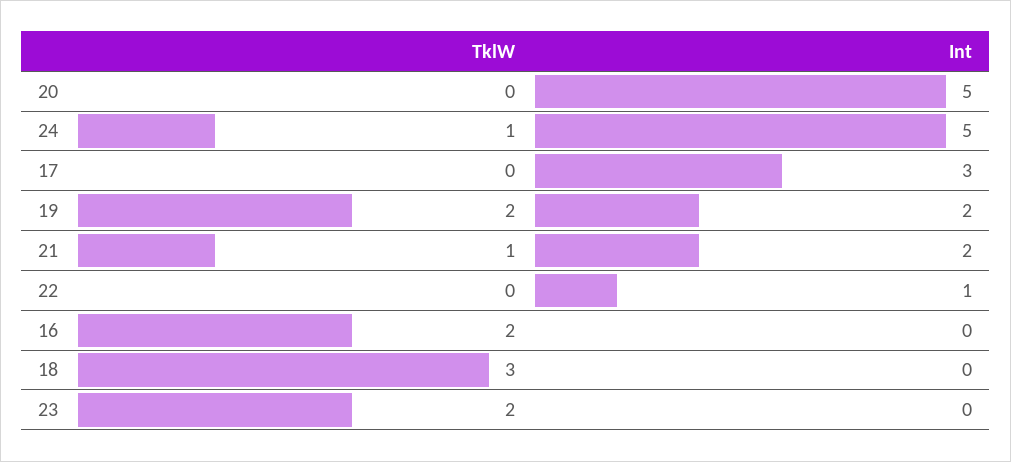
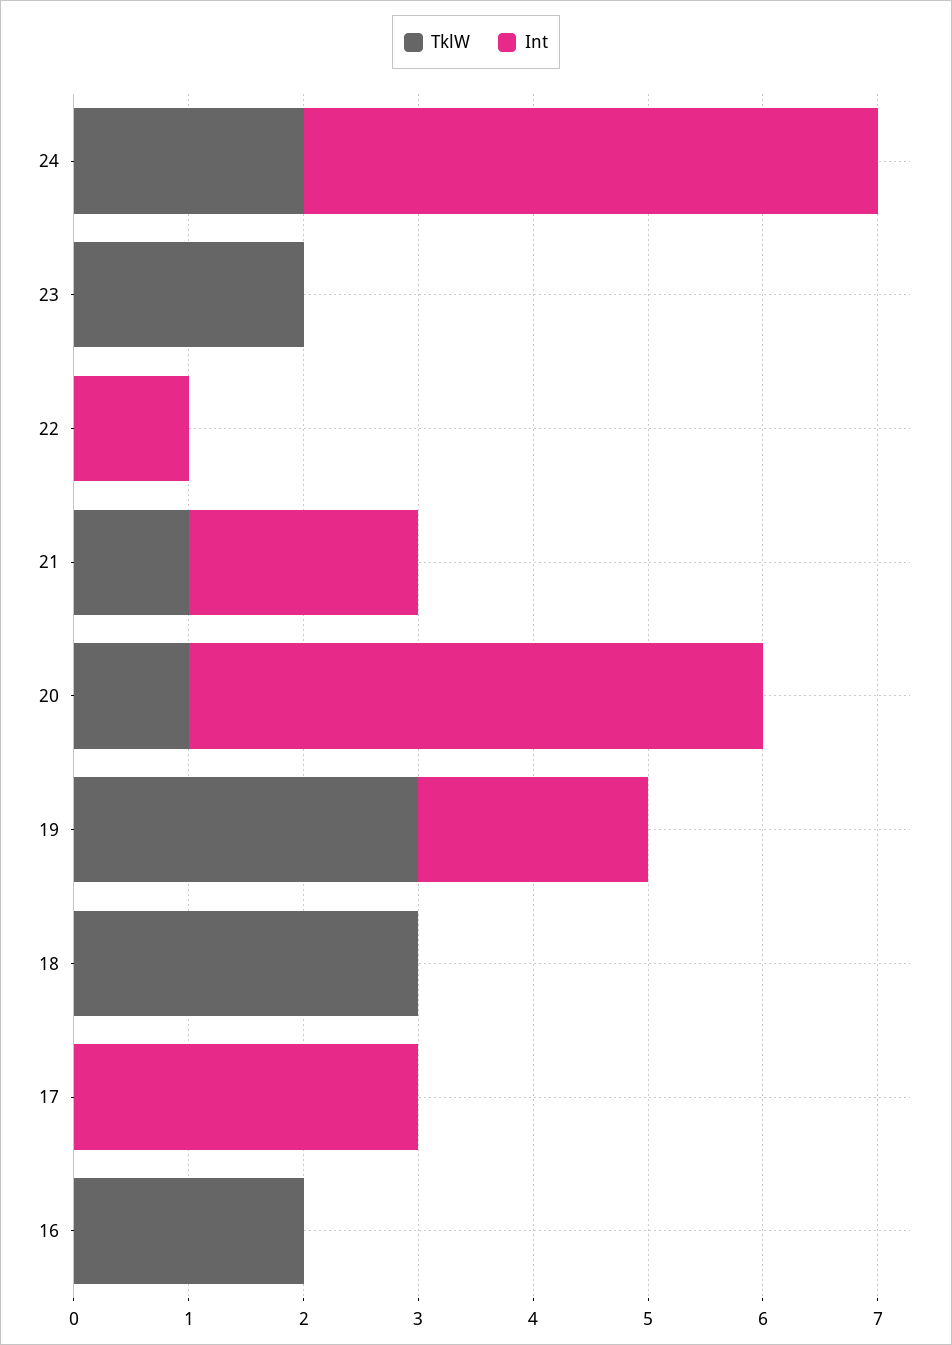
  {
    "TklW": {
-     "20": 0,
+     "20": 1,
-     "24": 1,
+     "24": 2,
      "17": 0,
-     "19": 2,
+     "19": 3,
      "21": 1,
      "22": 0,
      "16": 2,
      "18": 3,
      "23": 2
    },
    "Int": {
      "20": 5,
      "24": 5,
      "17": 3,
      "19": 2,
      "21": 2,
      "22": 1,
      "16": 0,
      "18": 0,
      "23": 0
    }
  }

